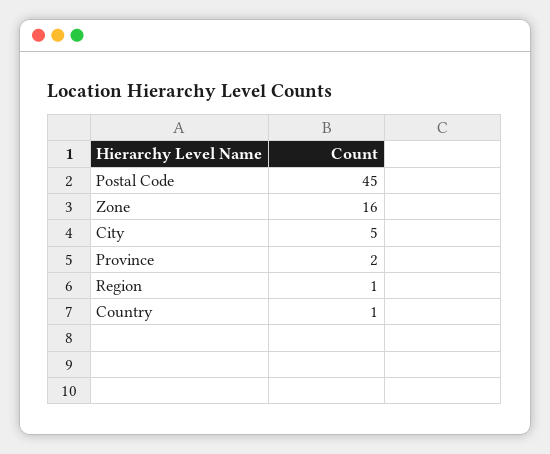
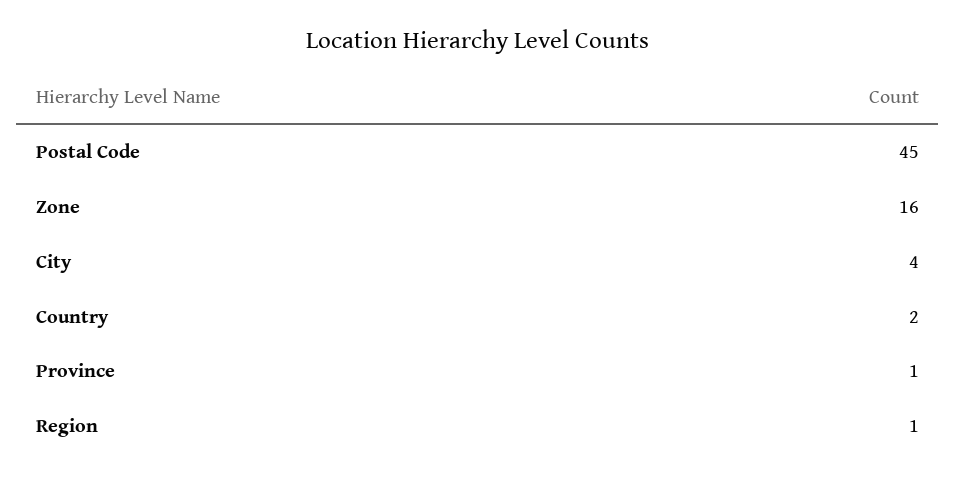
  {
    "Postal Code": 45,
    "Zone": 16,
-   "City": 5,
+   "City": 4,
-   "Province": 2,
+   "Province": 1,
    "Region": 1,
-   "Country": 1
+   "Country": 2
  }

